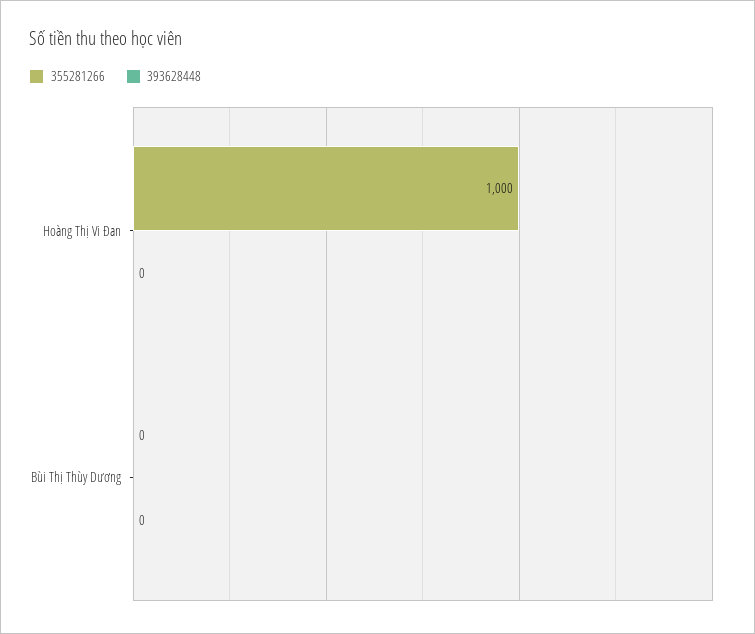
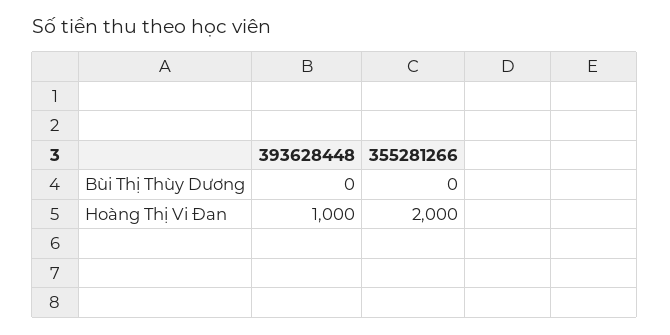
  {
    "355281266": {
-     "Hoàng Thị Vi Đan": 1000,
+     "Hoàng Thị Vi Đan": 2000,
      "Bùi Thị Thùy Dương": 0
    },
    "393628448": {
-     "Hoàng Thị Vi Đan": 0,
+     "Hoàng Thị Vi Đan": 1000,
      "Bùi Thị Thùy Dương": 0
    }
  }

